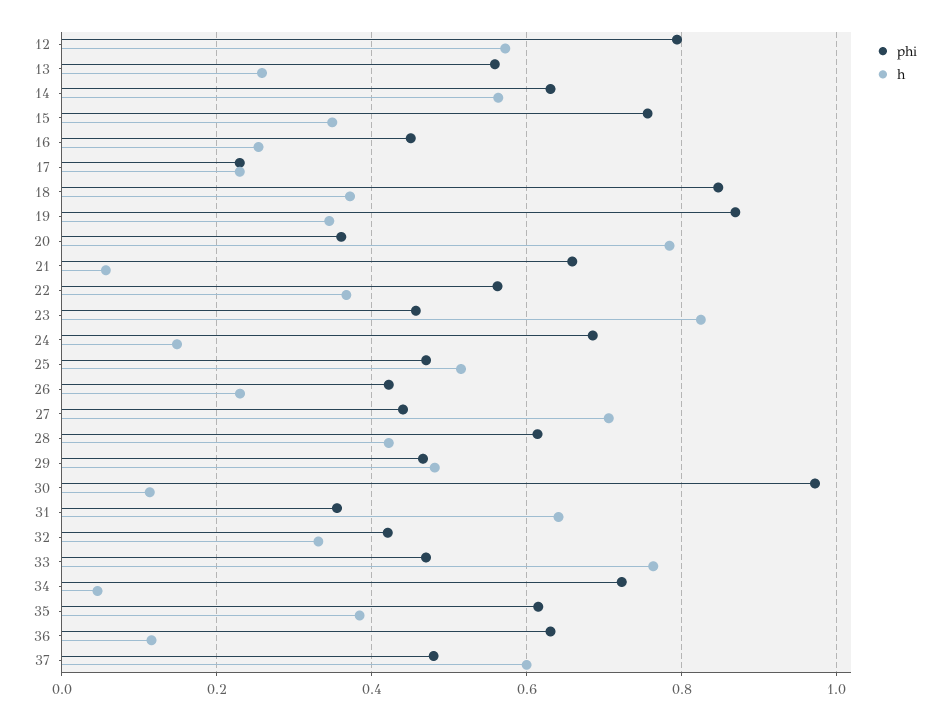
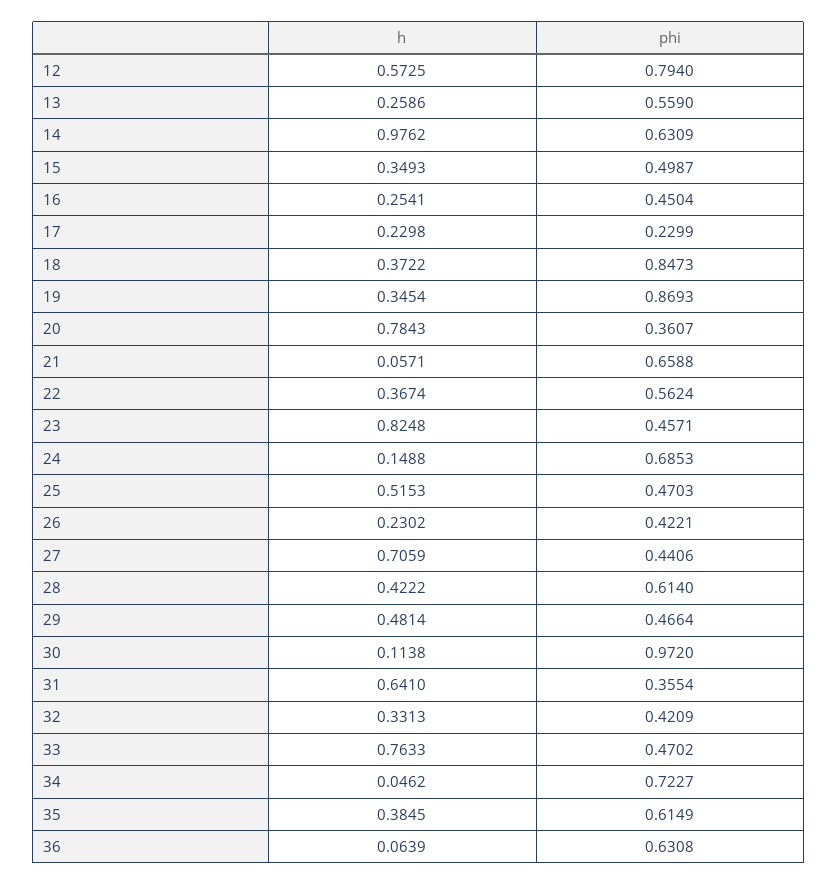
  {
    "phi": {
      "12": 0.794,
      "13": 0.559,
      "14": 0.6309,
-     "15": 0.76,
+     "15": 0.4987,
      "16": 0.4504,
      "17": 0.2299,
      "18": 0.8473,
      "19": 0.8693,
      "20": 0.3607,
      "21": 0.6588,
      "22": 0.5624,
      "23": 0.4571,
      "24": 0.6853,
      "25": 0.4703,
      "26": 0.4221,
      "27": 0.4406,
      "28": 0.614,
      "29": 0.4664,
      "30": 0.972,
      "31": 0.3554,
      "32": 0.4209,
      "33": 0.4702,
      "34": 0.7227,
      "35": 0.6149,
-     "36": 0.6308,
+     "36": 0.6308
-     "37": 0.48
    },
    "h": {
      "12": 0.5725,
      "13": 0.2586,
-     "14": 0.56,
+     "14": 0.9762,
      "15": 0.3493,
      "16": 0.2541,
      "17": 0.2298,
      "18": 0.3722,
      "19": 0.3454,
      "20": 0.7843,
      "21": 0.0571,
      "22": 0.3674,
      "23": 0.8248,
      "24": 0.1488,
      "25": 0.5153,
      "26": 0.2302,
      "27": 0.7059,
      "28": 0.4222,
      "29": 0.4814,
      "30": 0.1138,
      "31": 0.641,
      "32": 0.3313,
      "33": 0.7633,
      "34": 0.0462,
      "35": 0.3845,
-     "36": 0.12,
+     "36": 0.0639
-     "37": 0.6
    }
  }

